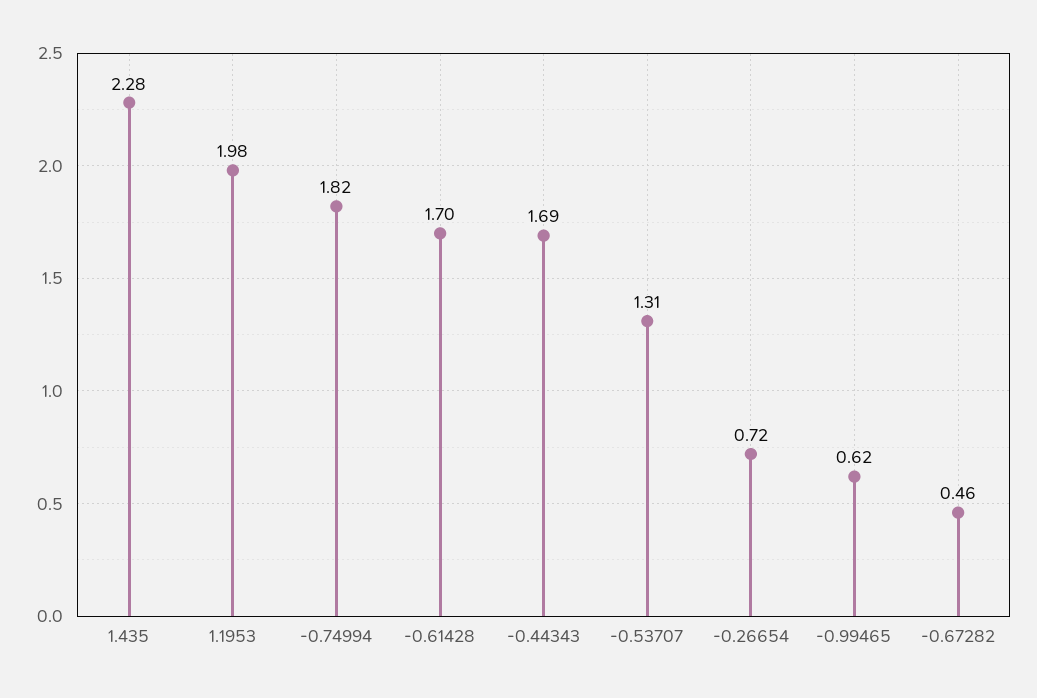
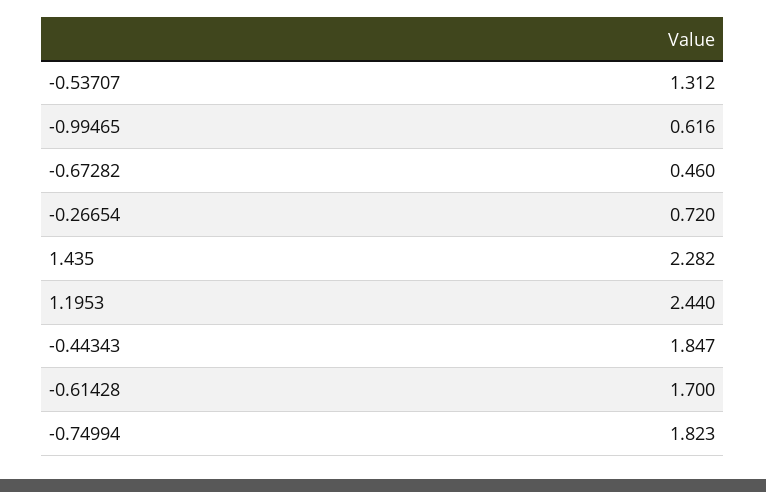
  {
    "1.435": 2.282,
-   "1.1953": 1.98,
+   "1.1953": 2.44,
    "-0.74994": 1.823,
    "-0.61428": 1.7,
-   "-0.44343": 1.69,
+   "-0.44343": 1.847,
    "-0.53707": 1.312,
    "-0.26654": 0.72,
    "-0.99465": 0.616,
    "-0.67282": 0.46
  }

